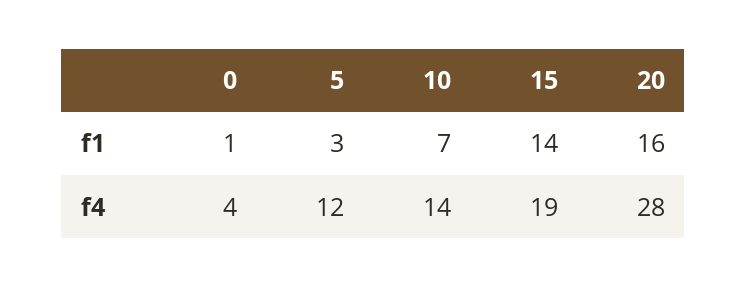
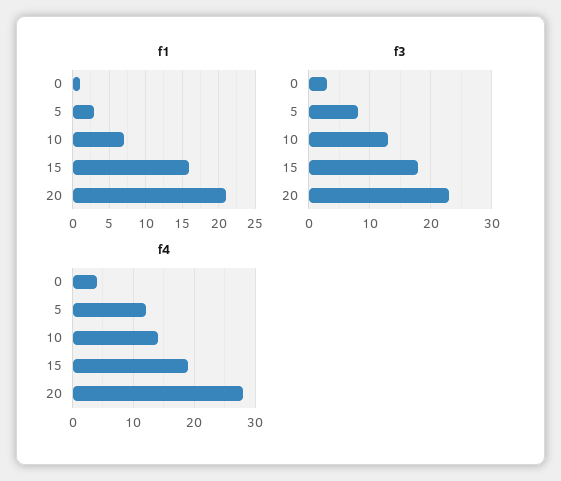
  {
    "f1": {
      "0": 1,
      "5": 3,
      "10": 7,
-     "15": 14,
+     "15": 16,
-     "20": 16
+     "20": 21
    },
    "f4": {
      "0": 4,
      "5": 12,
      "10": 14,
      "15": 19,
      "20": 28
-   }
+   },
+   "f3": {
+     "0": 3,
+     "5": 8,
+     "10": 13,
+     "15": 18,
+     "20": 23
+   }
  }

